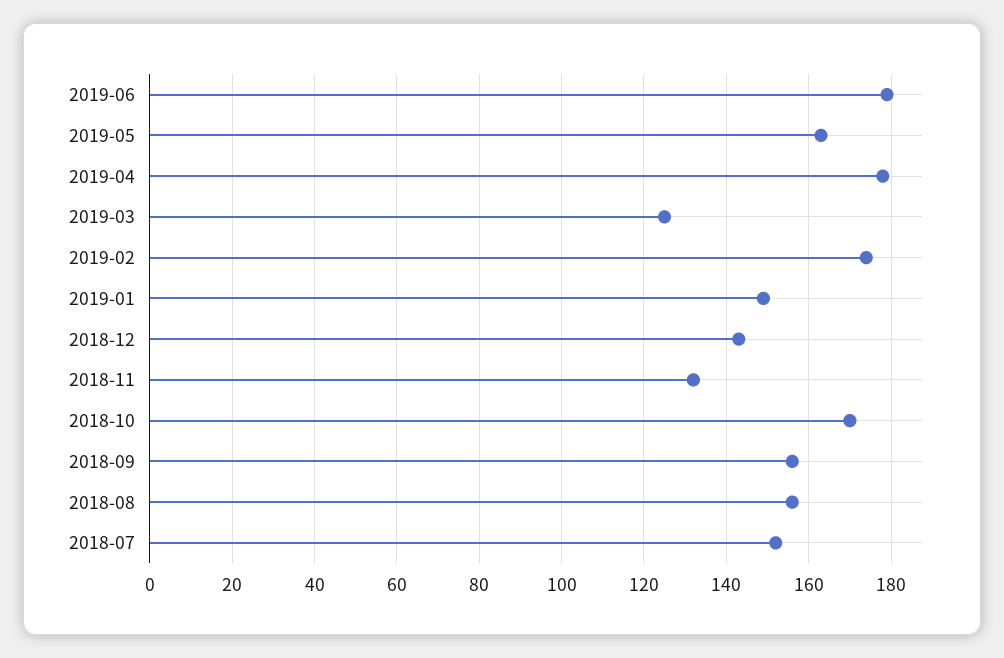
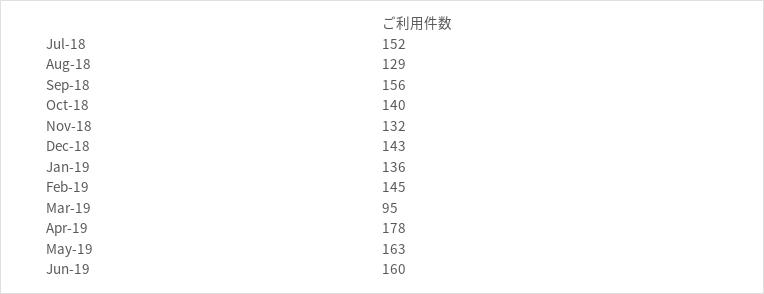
  {
-   "2019-06": 180,
+   "2019-06": 160,
    "2019-05": 163,
    "2019-04": 178,
-   "2019-03": 125,
+   "2019-03": 95,
-   "2019-02": 175,
+   "2019-02": 145,
-   "2019-01": 150,
+   "2019-01": 136,
    "2018-12": 143,
    "2018-11": 132,
-   "2018-10": 170,
+   "2018-10": 140,
    "2018-09": 156,
-   "2018-08": 155,
+   "2018-08": 129,
    "2018-07": 152
  }

